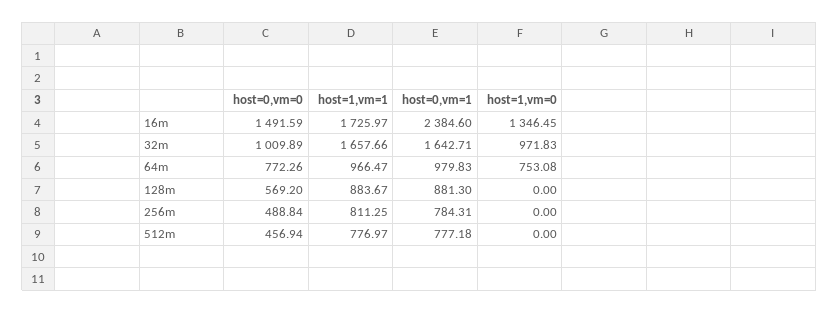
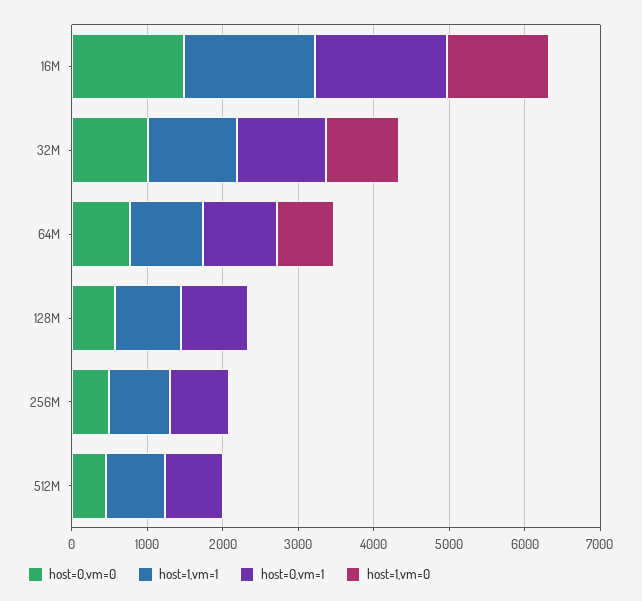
  {
    "host=0,vm=0": {
      "16m": 1491.59,
      "32m": 1009.89,
      "64m": 772.26,
      "128m": 569.2,
      "256m": 488.84,
      "512m": 456.94
    },
    "host=1,vm=1": {
      "16m": 1725.97,
-     "32m": 1657.66,
+     "32m": 1200,
      "64m": 966.47,
      "128m": 883.67,
      "256m": 811.25,
      "512m": 776.97
    },
    "host=0,vm=1": {
-     "16m": 2384.6,
+     "16m": 1800,
-     "32m": 1642.71,
+     "32m": 1200,
      "64m": 979.83,
      "128m": 881.3,
      "256m": 784.31,
      "512m": 777.18
    },
    "host=1,vm=0": {
      "16m": 1346.45,
      "32m": 971.83,
      "64m": 753.08,
      "128m": 0,
      "256m": 0,
      "512m": 0
    }
  }

